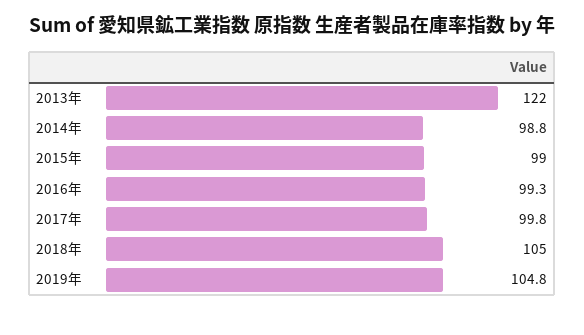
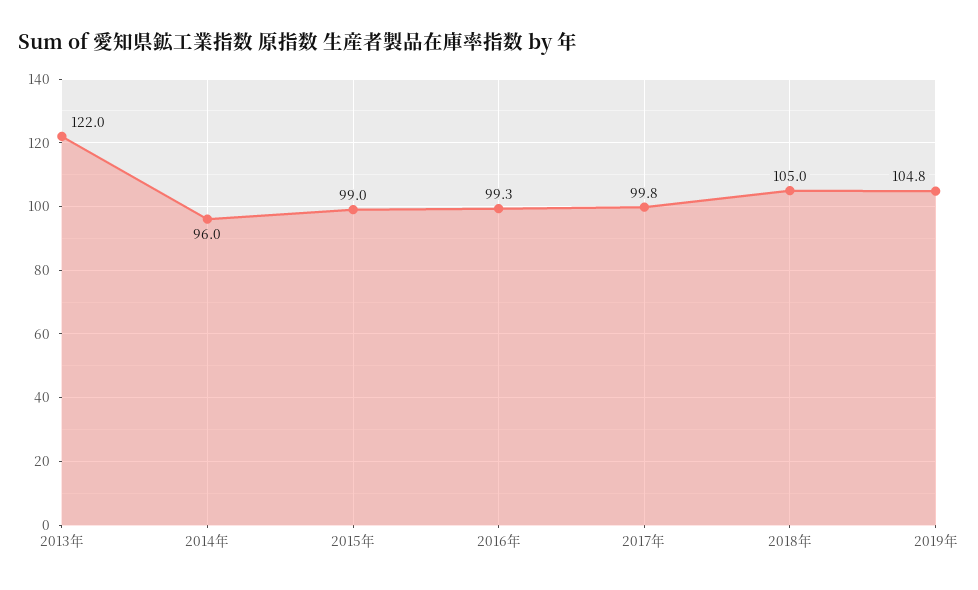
  {
    "2013年": 122,
-   "2014年": 98.8,
+   "2014年": 96,
    "2015年": 99,
    "2016年": 99.3,
    "2017年": 99.8,
    "2018年": 105,
    "2019年": 104.8
  }

